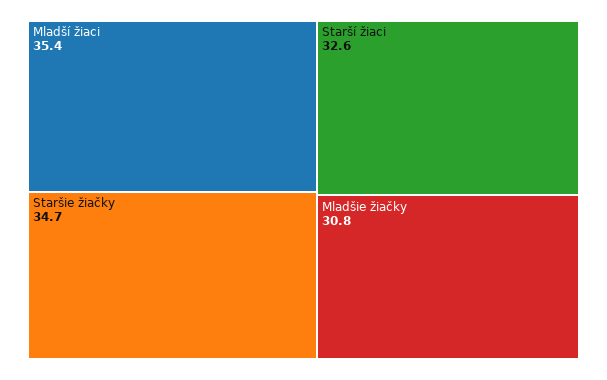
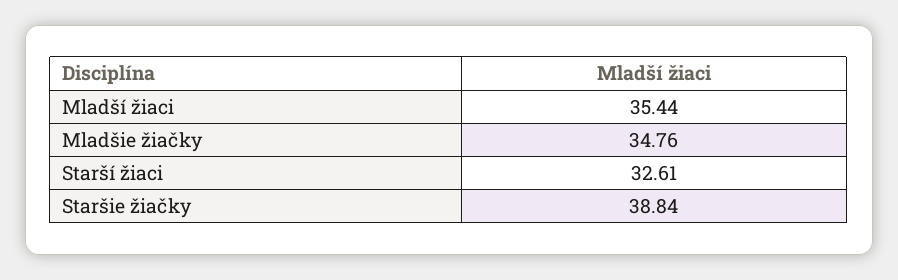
  {
    "Mladší žiaci": 35.44,
-   "Staršie žiačky": 34.7,
+   "Staršie žiačky": 38.84,
    "Starší žiaci": 32.61,
-   "Mladšie žiačky": 30.8
+   "Mladšie žiačky": 34.76
  }

